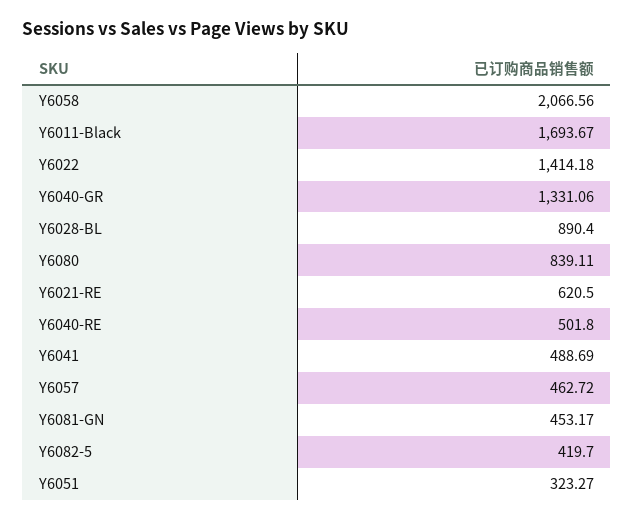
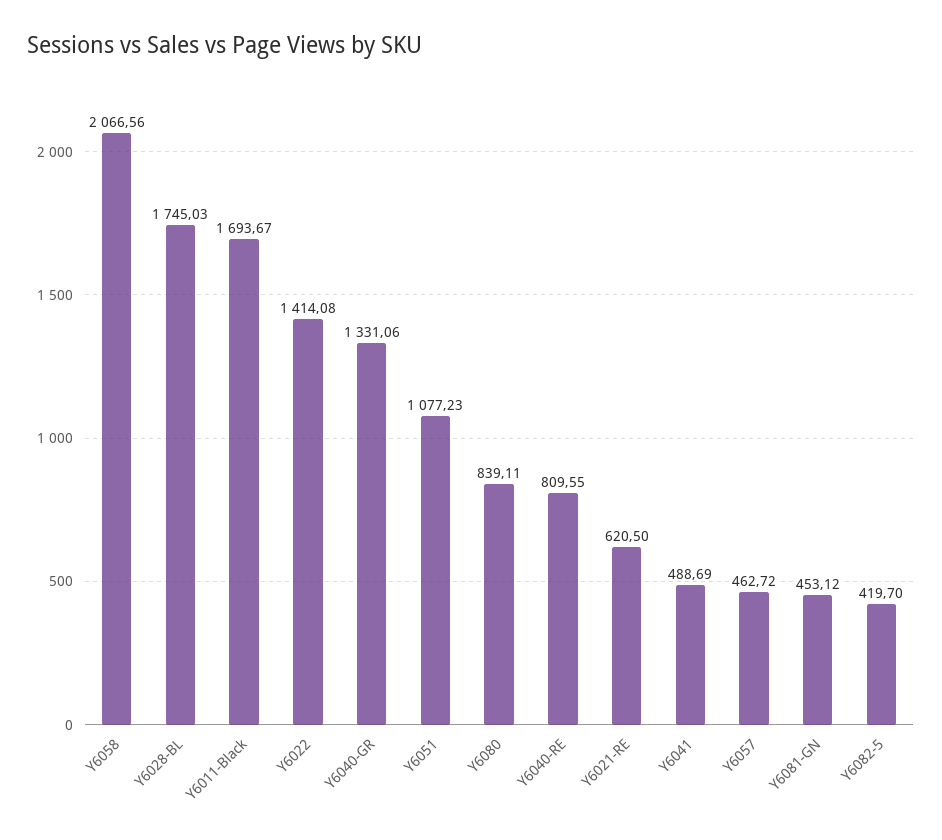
  {
    "Y6058": 2066.56,
    "Y6011-Black": 1693.67,
-   "Y6022": 1414.18,
+   "Y6022": 1414.08,
    "Y6040-GR": 1331.06,
-   "Y6028-BL": 890.4,
+   "Y6028-BL": 1745.03,
    "Y6080": 839.11,
    "Y6021-RE": 620.5,
-   "Y6040-RE": 501.8,
+   "Y6040-RE": 809.55,
    "Y6041": 488.69,
    "Y6057": 462.72,
-   "Y6081-GN": 453.17,
+   "Y6081-GN": 453.12,
    "Y6082-5": 419.7,
-   "Y6051": 323.27
+   "Y6051": 1077.23
  }

